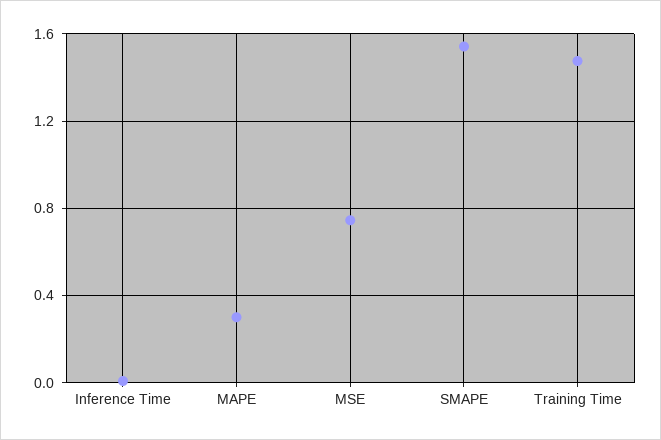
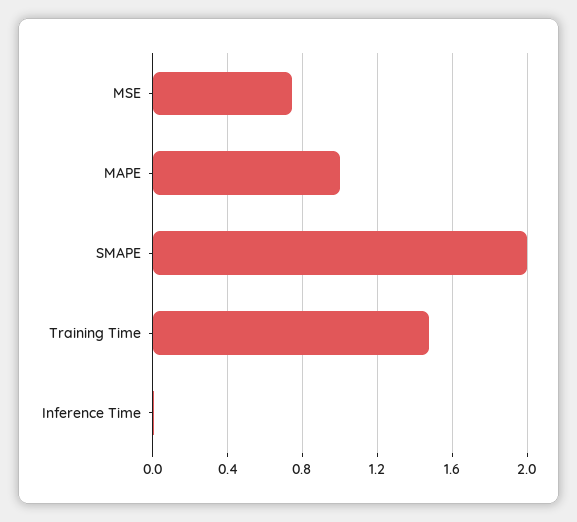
  {
    "Inference Time": 0,
-   "MAPE": 0.3,
+   "MAPE": 1,
    "MSE": 0.75,
-   "SMAPE": 1.55,
+   "SMAPE": 2,
    "Training Time": 1.5
  }

